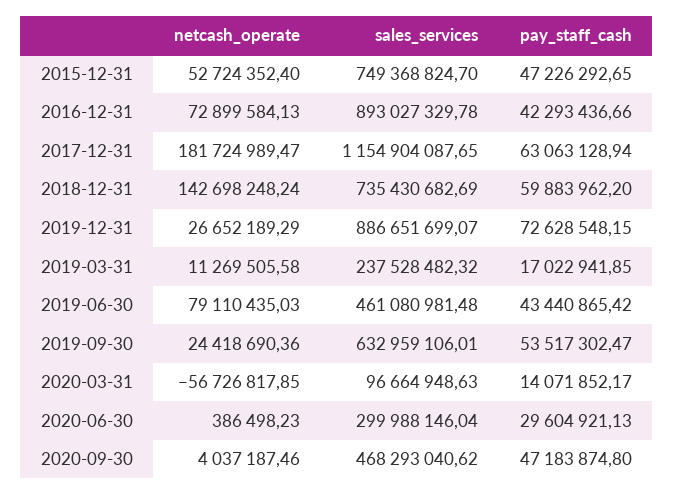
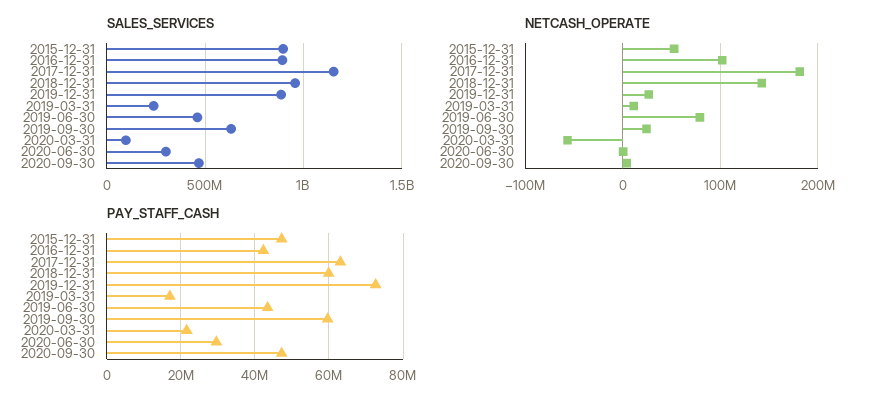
  {
    "netcash_operate": {
      "2015-12-31": 52724352.4,
-     "2016-12-31": 72899584.13,
+     "2016-12-31": 100000000,
      "2017-12-31": 181724989.47,
      "2018-12-31": 142698248.24,
      "2019-12-31": 26652189.29,
      "2019-03-31": 11269505.58,
      "2019-06-30": 79110435.03,
      "2019-09-30": 24418690.36,
      "2020-03-31": -56726817.85,
      "2020-06-30": 386498.23,
      "2020-09-30": 4037187.46
    },
    "sales_services": {
-     "2015-12-31": 749368824.7,
+     "2015-12-31": 900000000,
      "2016-12-31": 893027329.78,
      "2017-12-31": 1154904087.65,
-     "2018-12-31": 735430682.69,
+     "2018-12-31": 950000000,
      "2019-12-31": 886651699.07,
      "2019-03-31": 237528482.32,
      "2019-06-30": 461080981.48,
      "2019-09-30": 632959106.01,
      "2020-03-31": 96664948.63,
      "2020-06-30": 299988146.04,
      "2020-09-30": 468293040.62
    },
    "pay_staff_cash": {
      "2015-12-31": 47226292.65,
      "2016-12-31": 42293436.66,
      "2017-12-31": 63063128.94,
      "2018-12-31": 59883962.2,
      "2019-12-31": 72628548.15,
      "2019-03-31": 17022941.85,
      "2019-06-30": 43440865.42,
-     "2019-09-30": 53517302.47,
+     "2019-09-30": 60000000,
-     "2020-03-31": 14071852.17,
+     "2020-03-31": 22000000,
      "2020-06-30": 29604921.13,
      "2020-09-30": 47183874.8
    }
  }

